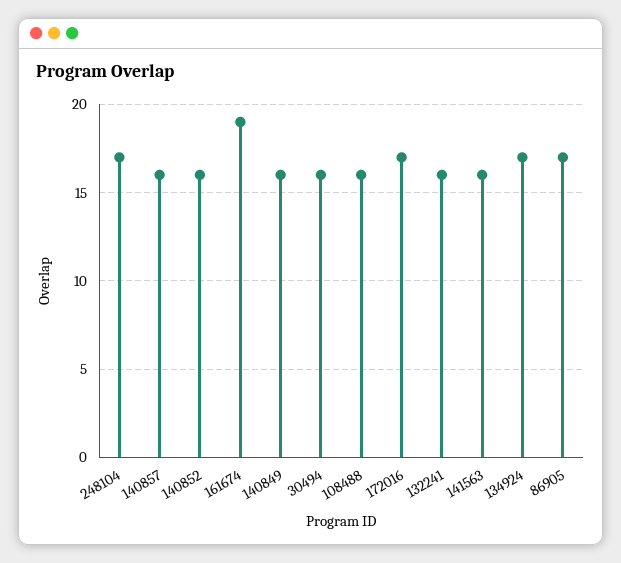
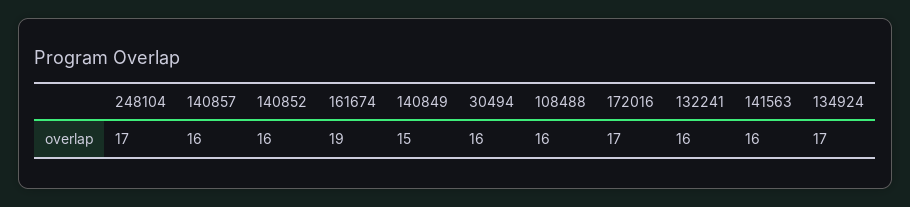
  {
    "248104": 17,
    "140857": 16,
    "140852": 16,
    "161674": 19,
-   "140849": 16,
+   "140849": 15,
    "30494": 16,
    "108488": 16,
    "172016": 17,
    "132241": 16,
    "141563": 16,
-   "134924": 17,
+   "134924": 17
-   "86905": 17
  }

